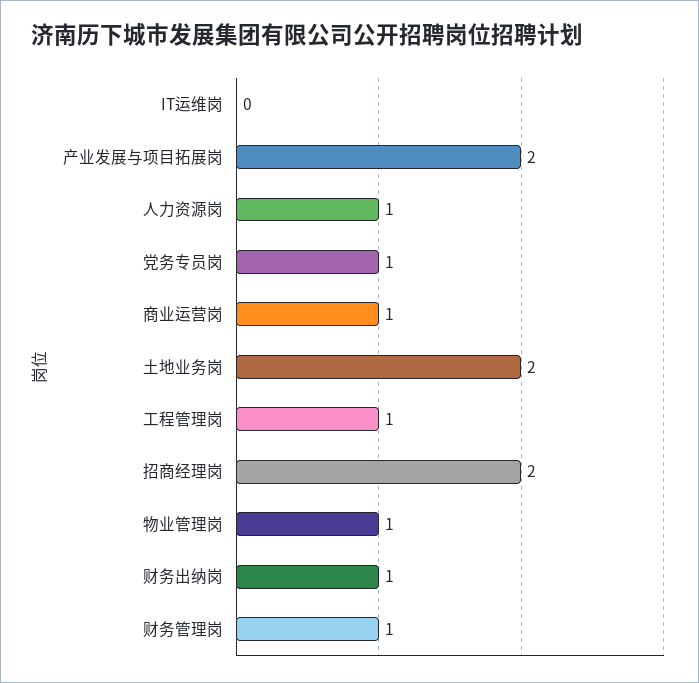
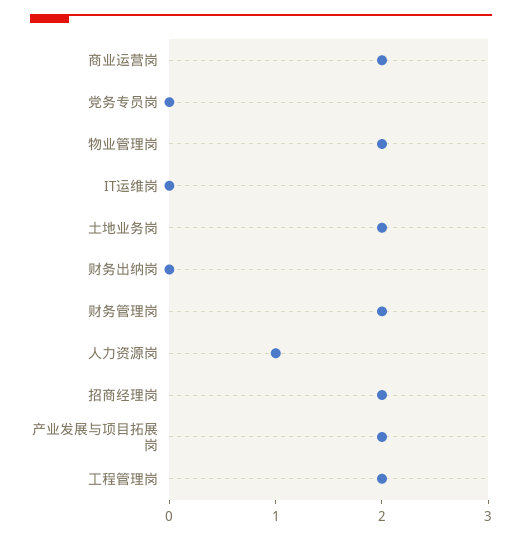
  {
    "IT运维岗": 0,
    "产业发展与项目拓展岗": 2,
    "人力资源岗": 1,
-   "党务专员岗": 1,
+   "党务专员岗": 0,
-   "商业运营岗": 1,
+   "商业运营岗": 2,
    "土地业务岗": 2,
-   "工程管理岗": 1,
+   "工程管理岗": 2,
    "招商经理岗": 2,
-   "物业管理岗": 1,
+   "物业管理岗": 2,
-   "财务出纳岗": 1,
+   "财务出纳岗": 0,
-   "财务管理岗": 1
+   "财务管理岗": 2
  }

